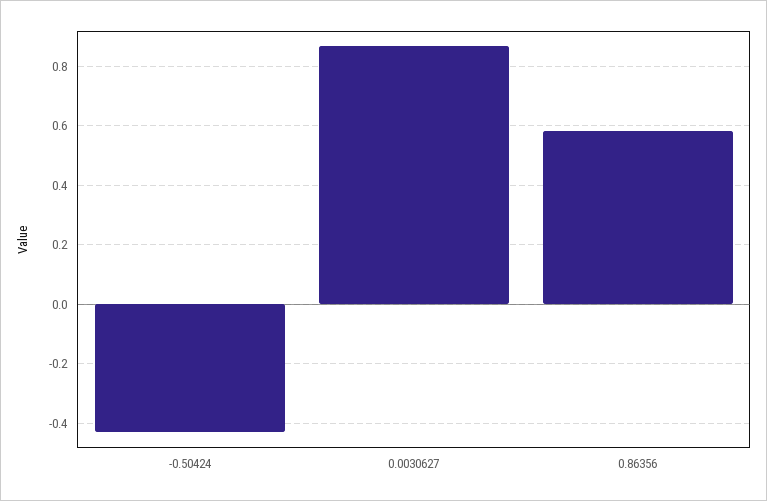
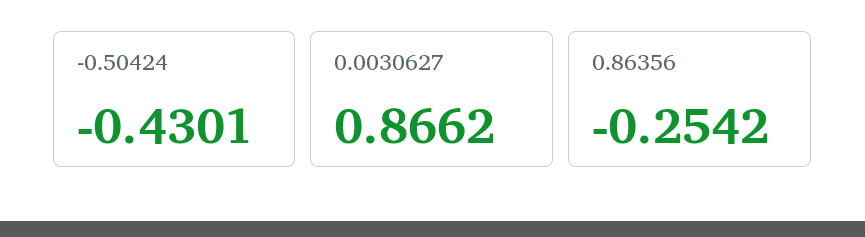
  {
    "-0.50424": -0.4301,
    "0.0030627": 0.8662,
-   "0.86356": 0.575
+   "0.86356": -0.2542
  }

